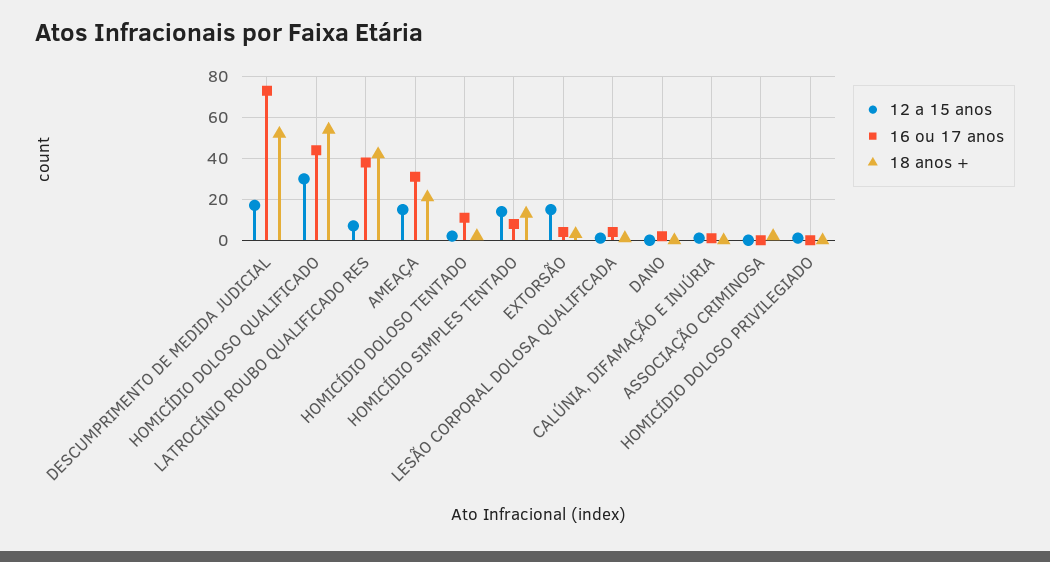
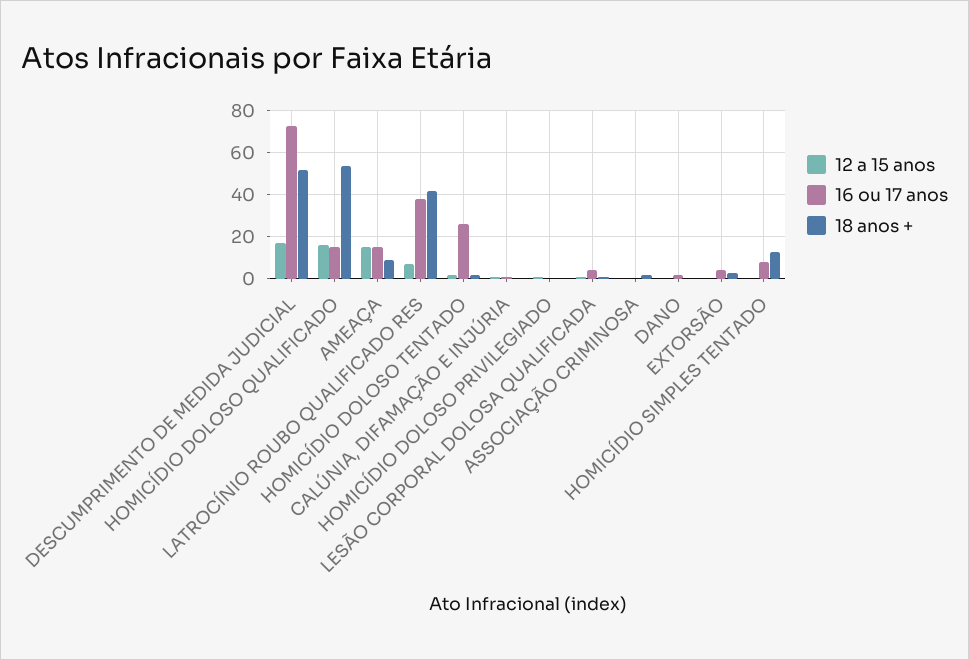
  {
    "12 a 15 anos": {
      "DESCUMPRIMENTO DE MEDIDA JUDICIAL": 15,
-     "HOMICÍDIO DOLOSO QUALIFICADO": 30,
+     "HOMICÍDIO DOLOSO QUALIFICADO": 15,
      "LATROCÍNIO ROUBO QUALIFICADO RES": 5,
      "AMEAÇA": 15,
      "HOMICÍDIO DOLOSO TENTADO": 0,
-     "HOMICÍDIO SIMPLES TENTADO": 15,
+     "HOMICÍDIO SIMPLES TENTADO": 0,
-     "EXTORSÃO": 15,
+     "EXTORSÃO": 0,
      "LESÃO CORPORAL DOLOSA QUALIFICADA": 0,
      "DANO": 0,
      "CALÚNIA, DIFAMAÇÃO E INJÚRIA": 0,
      "ASSOCIAÇÃO CRIMINOSA": 0,
      "HOMICÍDIO DOLOSO PRIVILEGIADO": 0
    },
    "16 ou 17 anos": {
      "DESCUMPRIMENTO DE MEDIDA JUDICIAL": 75,
-     "HOMICÍDIO DOLOSO QUALIFICADO": 45,
+     "HOMICÍDIO DOLOSO QUALIFICADO": 15,
      "LATROCÍNIO ROUBO QUALIFICADO RES": 40,
-     "AMEAÇA": 30,
+     "AMEAÇA": 15,
-     "HOMICÍDIO DOLOSO TENTADO": 10,
+     "HOMICÍDIO DOLOSO TENTADO": 25,
      "HOMICÍDIO SIMPLES TENTADO": 10,
      "EXTORSÃO": 5,
      "LESÃO CORPORAL DOLOSA QUALIFICADA": 5,
      "DANO": 0,
      "CALÚNIA, DIFAMAÇÃO E INJÚRIA": 0,
      "ASSOCIAÇÃO CRIMINOSA": 0,
      "HOMICÍDIO DOLOSO PRIVILEGIADO": 0
    },
    "18 anos +": {
      "DESCUMPRIMENTO DE MEDIDA JUDICIAL": 50,
      "HOMICÍDIO DOLOSO QUALIFICADO": 55,
      "LATROCÍNIO ROUBO QUALIFICADO RES": 40,
-     "AMEAÇA": 20,
+     "AMEAÇA": 10,
      "HOMICÍDIO DOLOSO TENTADO": 0,
      "HOMICÍDIO SIMPLES TENTADO": 15,
      "EXTORSÃO": 5,
      "LESÃO CORPORAL DOLOSA QUALIFICADA": 0,
      "DANO": 0,
      "CALÚNIA, DIFAMAÇÃO E INJÚRIA": 0,
      "ASSOCIAÇÃO CRIMINOSA": 0,
      "HOMICÍDIO DOLOSO PRIVILEGIADO": 0
    }
  }

